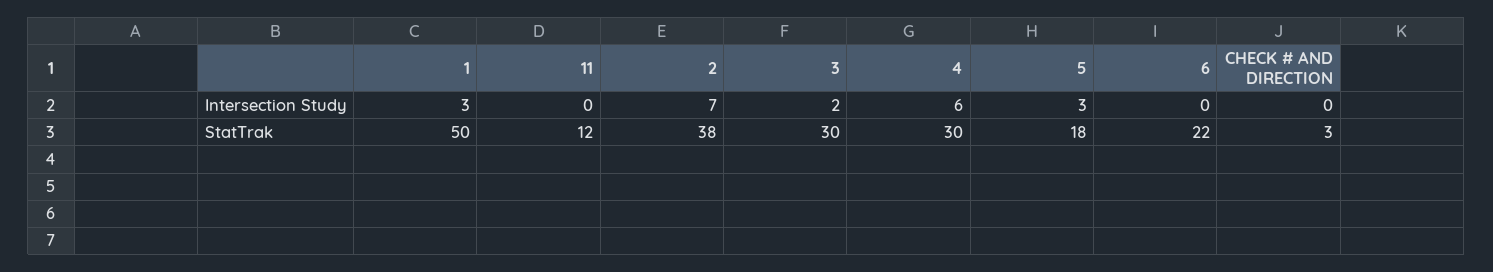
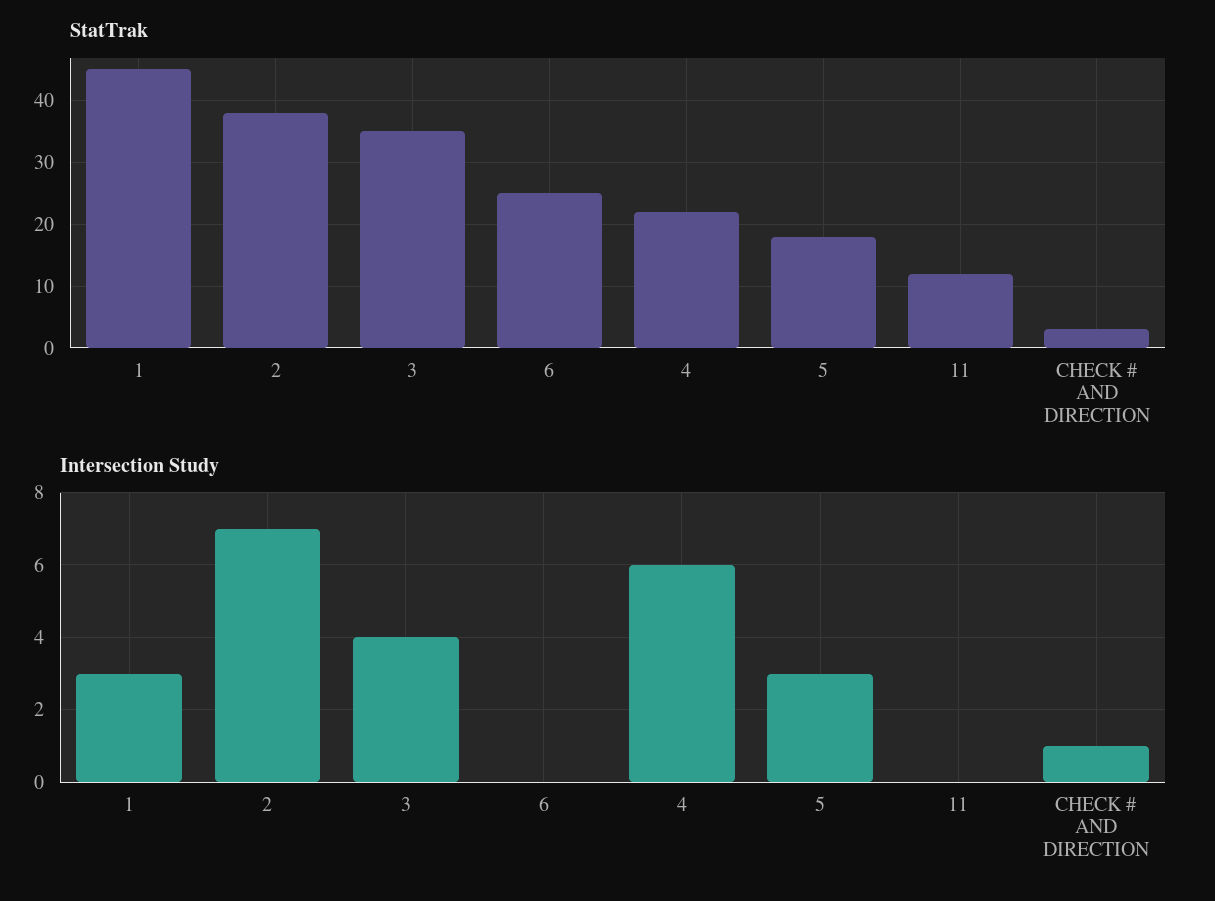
  {
    "Intersection Study": {
      "1": 3,
      "11": 0,
      "2": 7,
-     "3": 2,
+     "3": 4,
      "4": 6,
      "5": 3,
      "6": 0,
-     "CHECK # AND DIRECTION": 0
+     "CHECK # AND DIRECTION": 1
    },
    "StatTrak": {
-     "1": 50,
+     "1": 45,
      "11": 12,
      "2": 38,
-     "3": 30,
+     "3": 35,
-     "4": 30,
+     "4": 22,
      "5": 18,
-     "6": 22,
+     "6": 25,
      "CHECK # AND DIRECTION": 3
    }
  }

